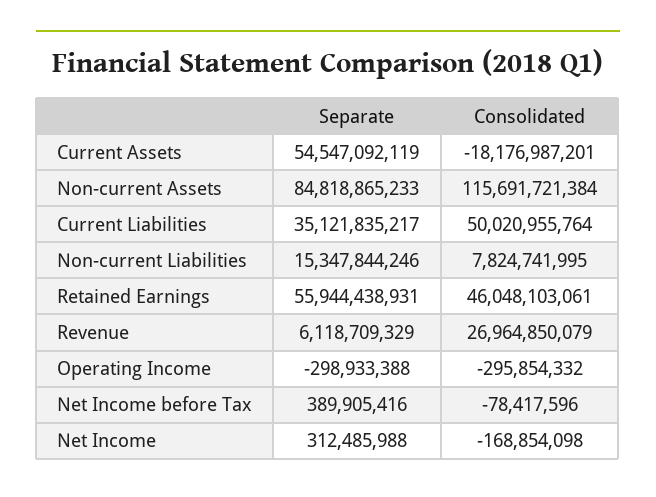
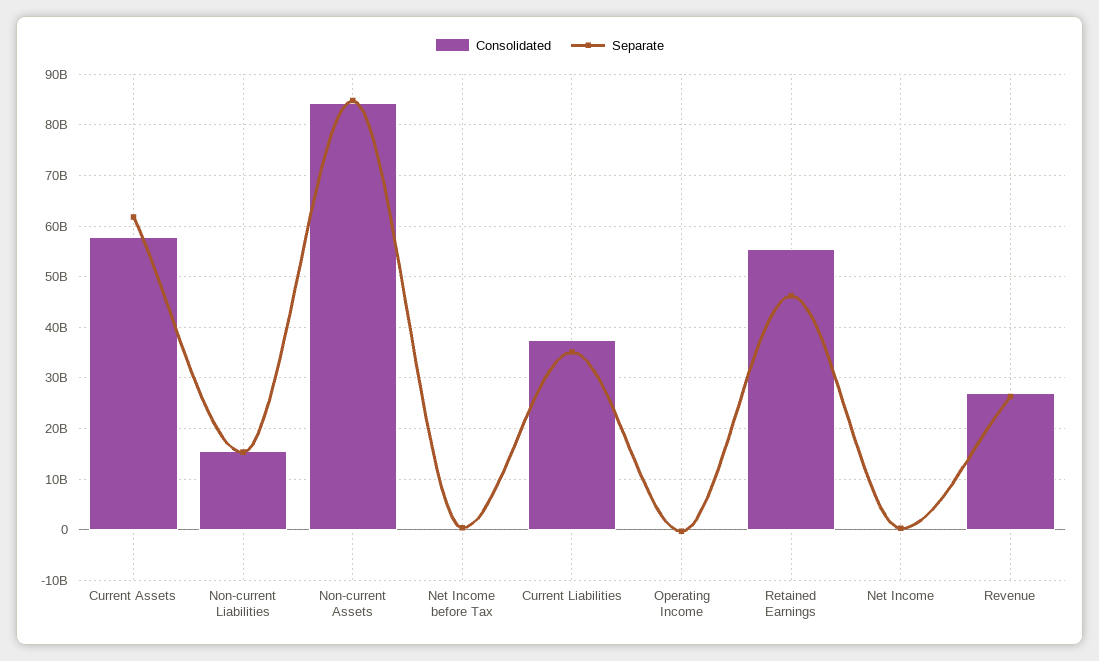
  {
    "Separate": {
-     "Current Assets": 54547092119,
+     "Current Assets": 62000000000,
      "Non-current Assets": 84818865233,
      "Current Liabilities": 35121835217,
      "Non-current Liabilities": 15347844246,
-     "Retained Earnings": 55944438931,
+     "Retained Earnings": 46000000000,
-     "Revenue": 6118709329,
+     "Revenue": 26000000000,
      "Operating Income": -298933388,
      "Net Income before Tax": 389905416,
      "Net Income": 312485988
    },
    "Consolidated": {
-     "Current Assets": -18176987201,
+     "Current Assets": 58000000000,
-     "Non-current Assets": 115691721384,
+     "Non-current Assets": 84000000000,
-     "Current Liabilities": 50020955764,
+     "Current Liabilities": 38000000000,
-     "Non-current Liabilities": 7824741995,
+     "Non-current Liabilities": 16000000000,
-     "Retained Earnings": 46048103061,
+     "Retained Earnings": 56000000000,
      "Revenue": 26964850079,
      "Operating Income": -295854332,
      "Net Income before Tax": -78417596,
      "Net Income": -168854098
    }
  }

